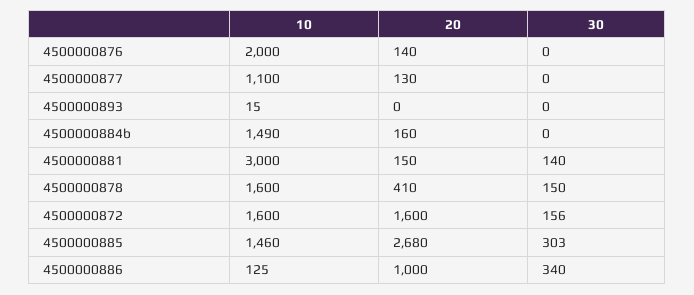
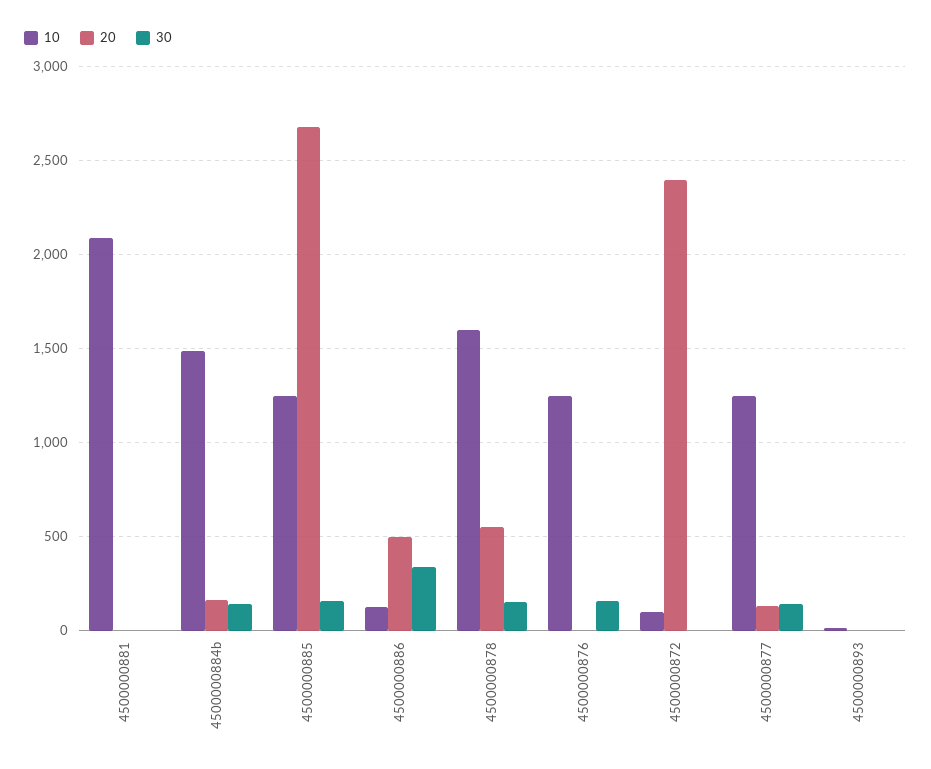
  {
    "10": {
-     "4500000876": 2000,
+     "4500000876": 1250,
-     "4500000877": 1100,
+     "4500000877": 1250,
      "4500000893": 15,
      "4500000884b": 1490,
-     "4500000881": 3000,
+     "4500000881": 2100,
      "4500000878": 1600,
-     "4500000872": 1600,
+     "4500000872": 100,
-     "4500000885": 1460,
+     "4500000885": 1250,
      "4500000886": 125
    },
    "20": {
-     "4500000876": 140,
+     "4500000876": 0,
      "4500000877": 130,
      "4500000893": 0,
      "4500000884b": 160,
-     "4500000881": 150,
+     "4500000881": 0,
-     "4500000878": 410,
+     "4500000878": 550,
-     "4500000872": 1600,
+     "4500000872": 2400,
      "4500000885": 2680,
-     "4500000886": 1000
+     "4500000886": 500
    },
    "30": {
-     "4500000876": 0,
+     "4500000876": 150,
-     "4500000877": 0,
+     "4500000877": 150,
      "4500000893": 0,
-     "4500000884b": 0,
+     "4500000884b": 150,
-     "4500000881": 140,
+     "4500000881": 0,
      "4500000878": 150,
-     "4500000872": 156,
+     "4500000872": 0,
-     "4500000885": 303,
+     "4500000885": 150,
      "4500000886": 340
    }
  }

